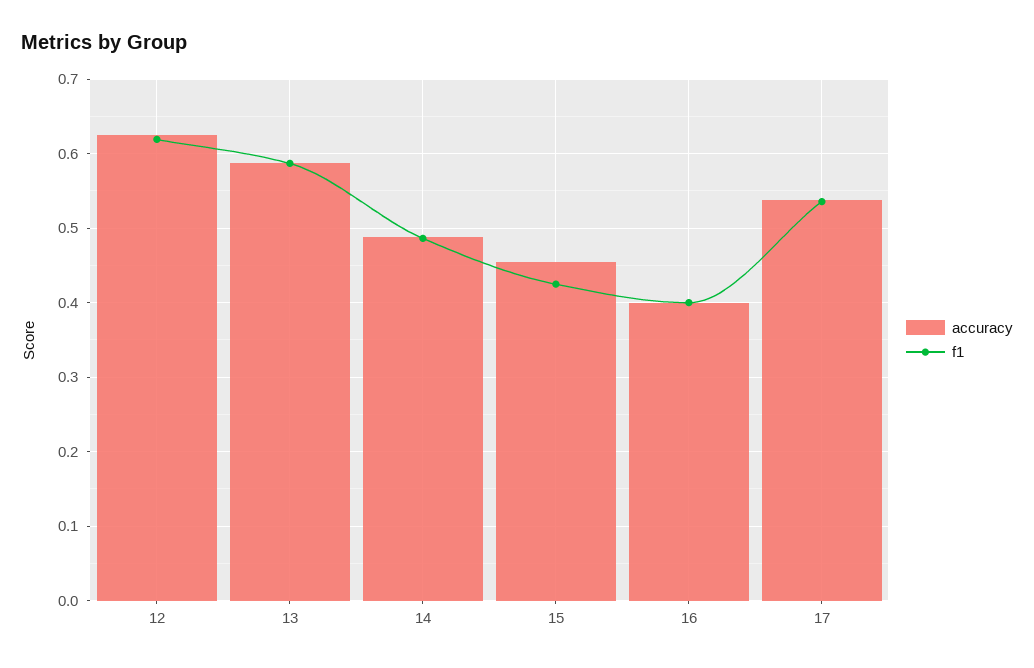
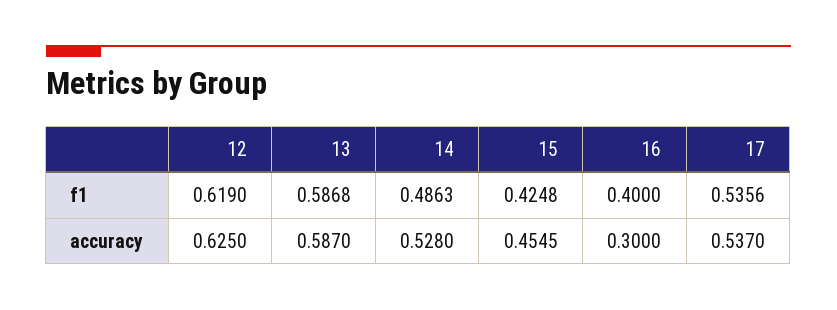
  {
    "accuracy": {
      "12": 0.625,
      "13": 0.587,
-     "14": 0.49,
+     "14": 0.528,
      "15": 0.4545,
-     "16": 0.4,
+     "16": 0.3,
      "17": 0.537
    },
    "f1": {
      "12": 0.619,
      "13": 0.5868,
      "14": 0.4863,
      "15": 0.4248,
      "16": 0.4,
      "17": 0.5356
    }
  }

